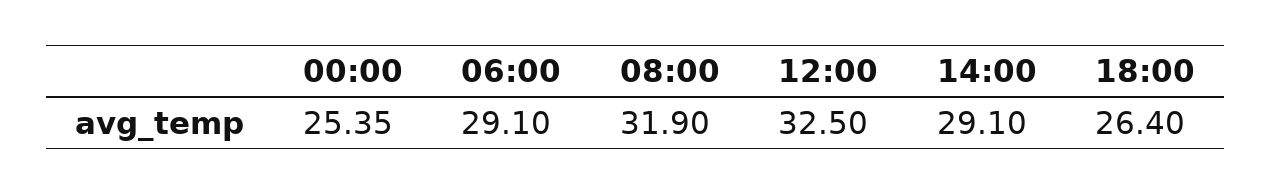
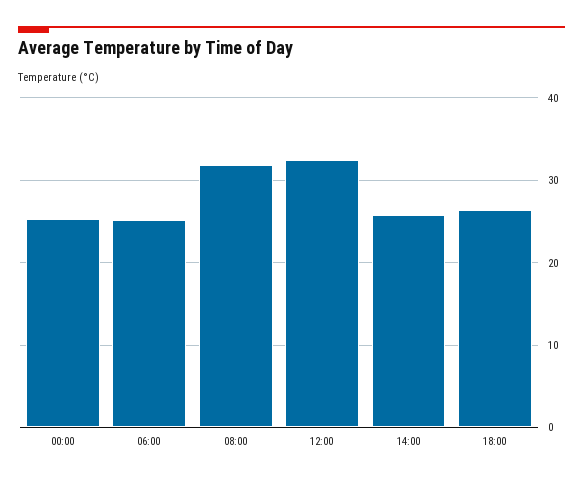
  {
    "00:00": 25.35,
-   "06:00": 29.1,
+   "06:00": 25,
    "08:00": 31.9,
    "12:00": 32.5,
-   "14:00": 29.1,
+   "14:00": 26,
    "18:00": 26.4
  }

